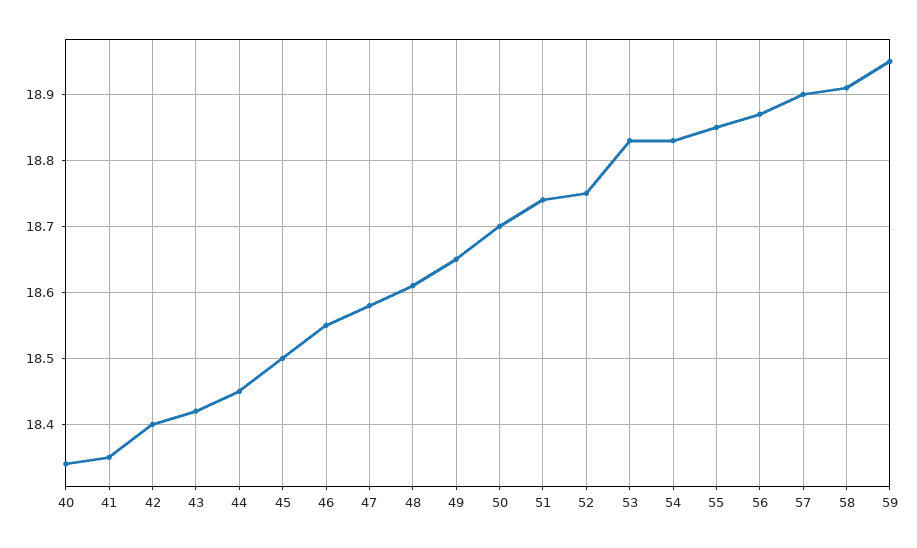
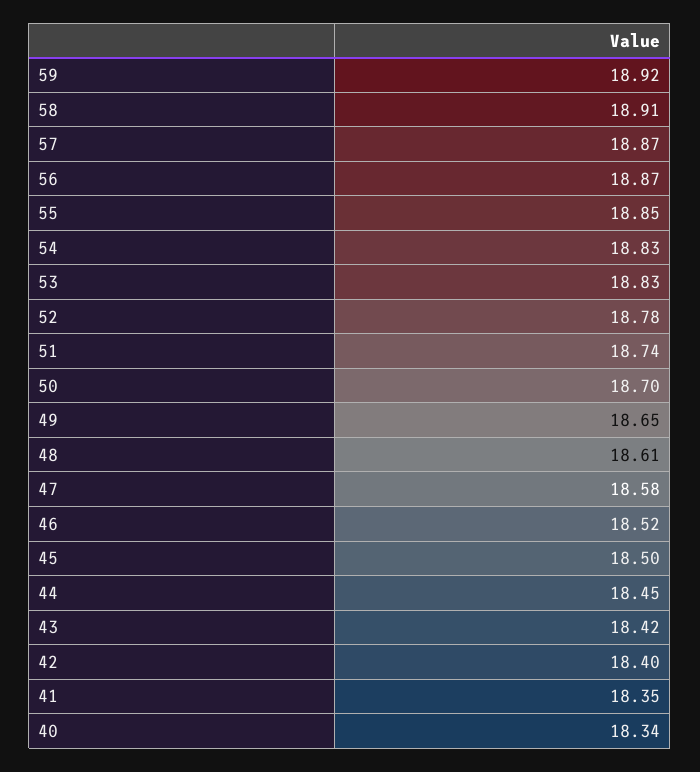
  {
    "40": 18.34,
    "41": 18.35,
    "42": 18.4,
    "43": 18.42,
    "44": 18.45,
    "45": 18.5,
-   "46": 18.55,
+   "46": 18.52,
    "47": 18.58,
    "48": 18.61,
    "49": 18.65,
    "50": 18.7,
    "51": 18.74,
-   "52": 18.75,
+   "52": 18.78,
    "53": 18.83,
    "54": 18.83,
    "55": 18.85,
    "56": 18.87,
-   "57": 18.9,
+   "57": 18.87,
    "58": 18.91,
-   "59": 18.95
+   "59": 18.92
  }

